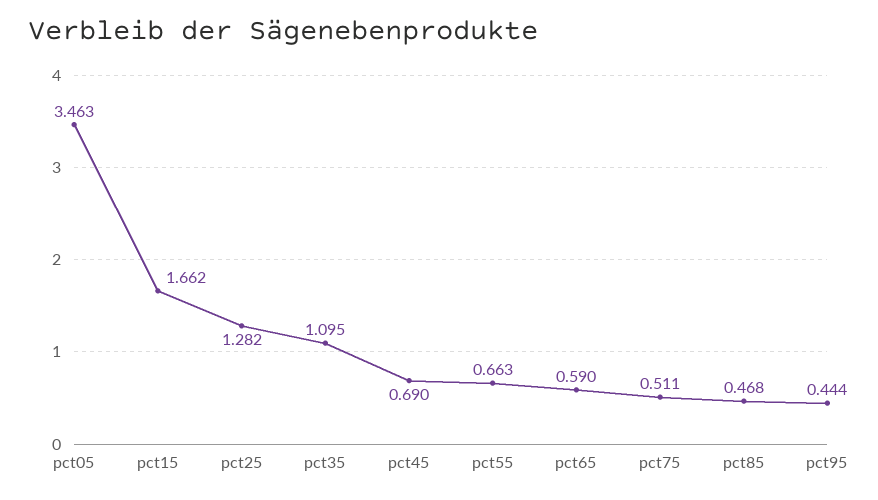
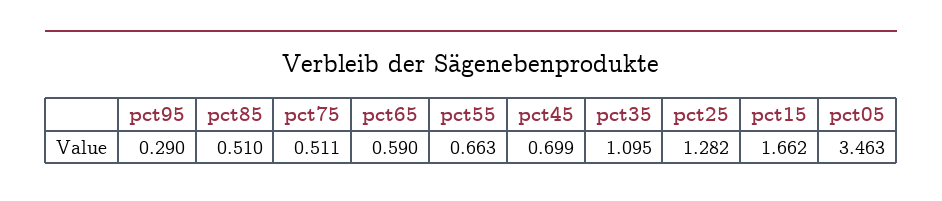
  {
    "pct05": 3.463,
    "pct15": 1.662,
    "pct25": 1.282,
    "pct35": 1.095,
-   "pct45": 0.69,
+   "pct45": 0.699,
    "pct55": 0.663,
    "pct65": 0.59,
    "pct75": 0.511,
-   "pct85": 0.468,
+   "pct85": 0.51,
-   "pct95": 0.444
+   "pct95": 0.29
  }

